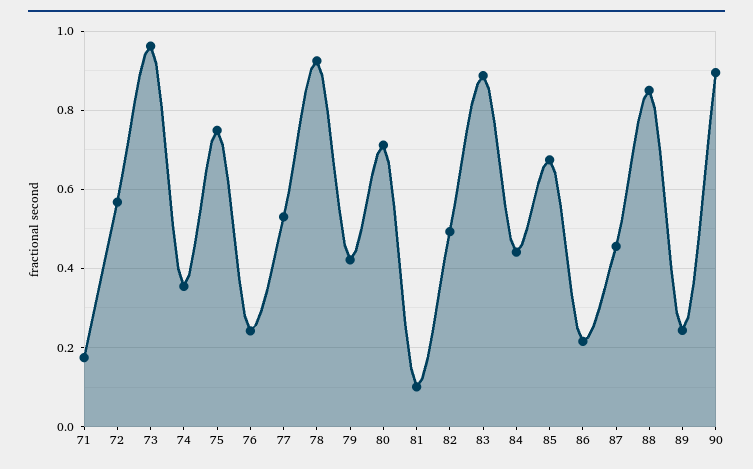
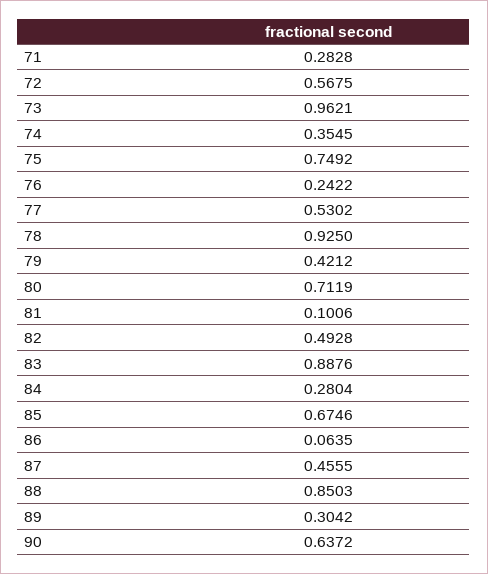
  {
-   "71": 0.18,
+   "71": 0.2828,
    "72": 0.5675,
    "73": 0.9621,
    "74": 0.3545,
    "75": 0.7492,
    "76": 0.2422,
    "77": 0.5302,
    "78": 0.925,
    "79": 0.4212,
    "80": 0.7119,
    "81": 0.1006,
    "82": 0.4928,
    "83": 0.8876,
-   "84": 0.44,
+   "84": 0.2804,
    "85": 0.6746,
-   "86": 0.22,
+   "86": 0.0635,
    "87": 0.4555,
    "88": 0.8503,
-   "89": 0.24,
+   "89": 0.3042,
-   "90": 0.9
+   "90": 0.6372
  }

